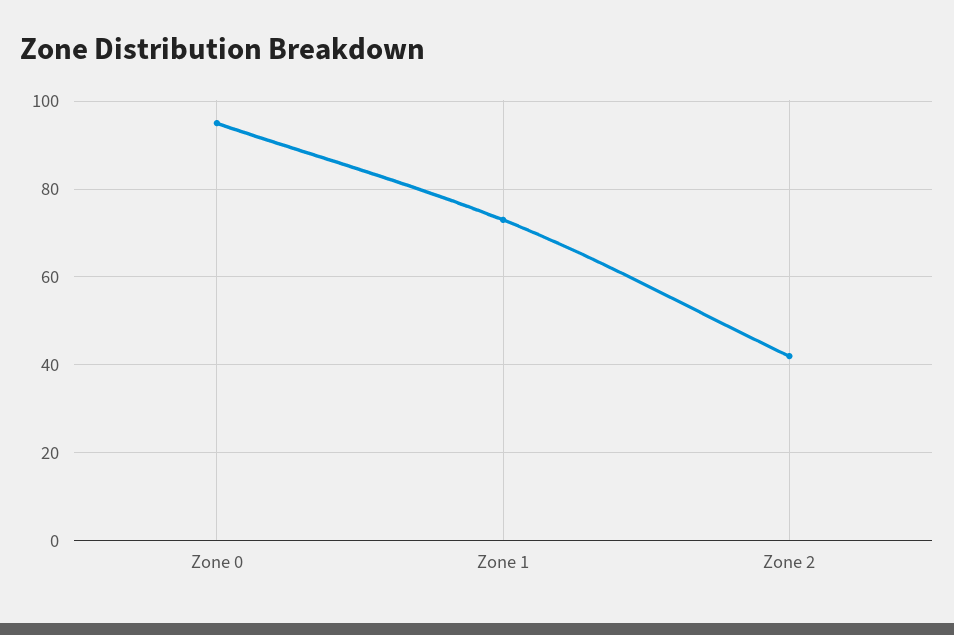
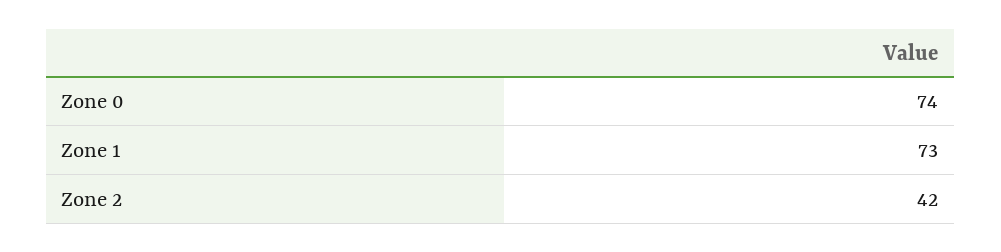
  {
-   "Zone 0": 95,
+   "Zone 0": 74,
    "Zone 1": 73,
    "Zone 2": 42
  }

